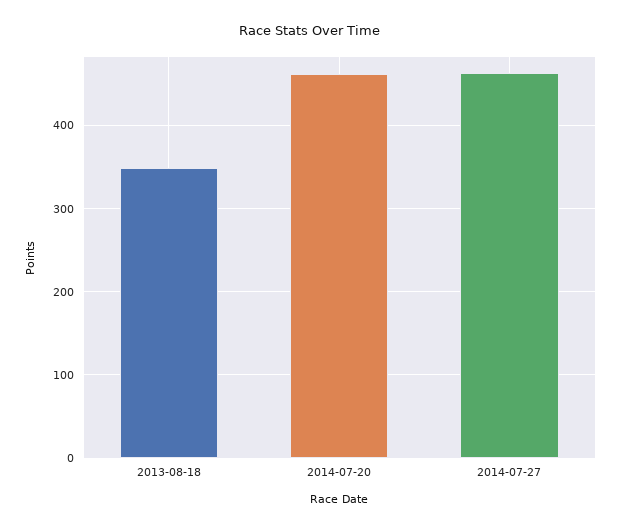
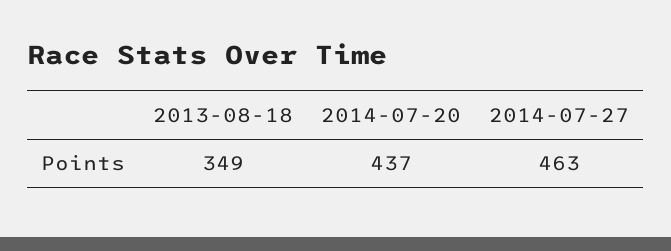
  {
    "2013-08-18": 349,
-   "2014-07-20": 460,
+   "2014-07-20": 437,
    "2014-07-27": 463
  }

